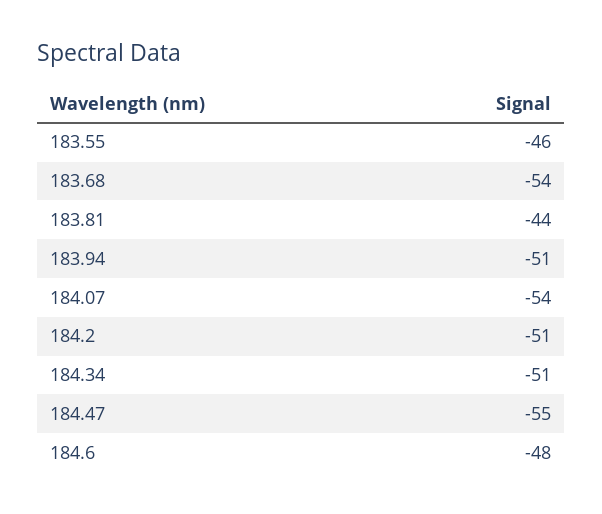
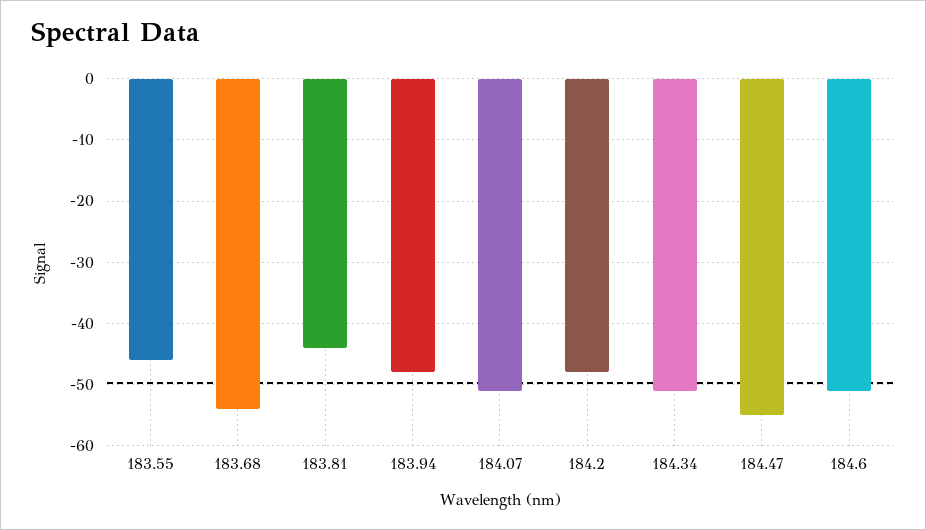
  {
    "183.55": -46,
    "183.68": -54,
    "183.81": -44,
-   "183.94": -51,
+   "183.94": -48,
-   "184.07": -54,
+   "184.07": -51,
-   "184.2": -51,
+   "184.2": -48,
    "184.34": -51,
    "184.47": -55,
-   "184.6": -48
+   "184.6": -51
  }

